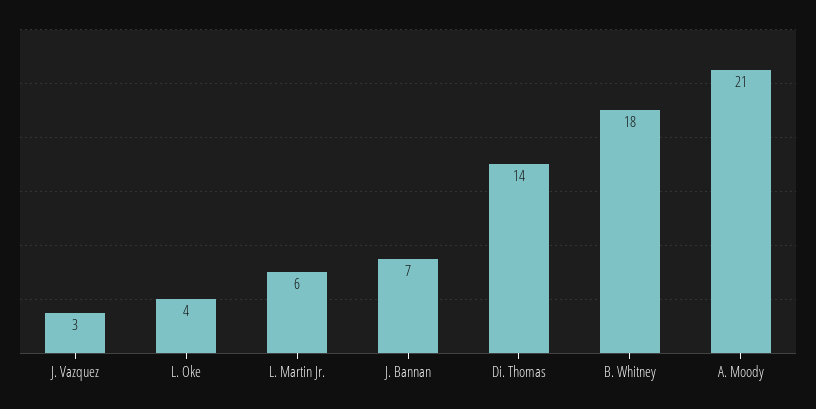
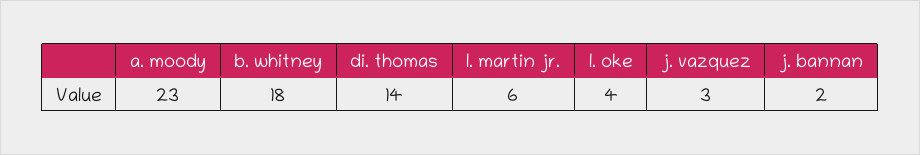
  {
    "J. Vazquez": 3,
    "L. Oke": 4,
    "L. Martin Jr.": 6,
-   "J. Bannan": 7,
+   "J. Bannan": 2,
    "Di. Thomas": 14,
    "B. Whitney": 18,
-   "A. Moody": 21
+   "A. Moody": 23
  }

